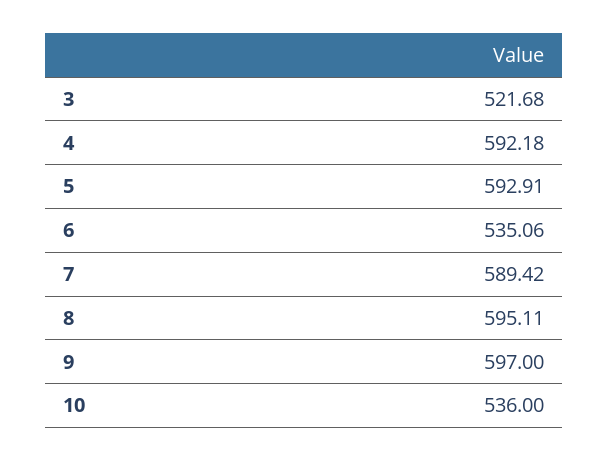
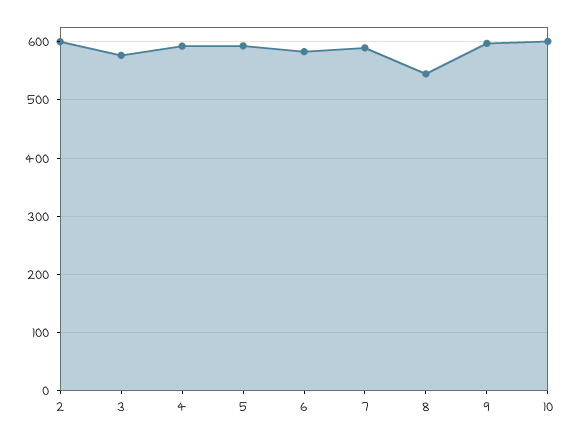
  {
-   "3": 521.68,
+   "3": 580,
    "4": 592.18,
    "5": 592.91,
-   "6": 535.06,
+   "6": 580,
    "7": 589.42,
-   "8": 595.11,
+   "8": 540,
    "9": 597,
-   "10": 536
+   "10": 600,
+   "2": 600
  }

